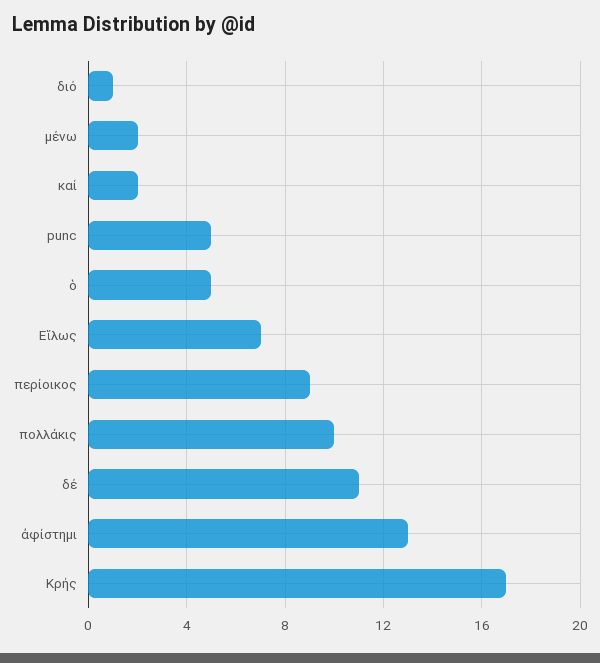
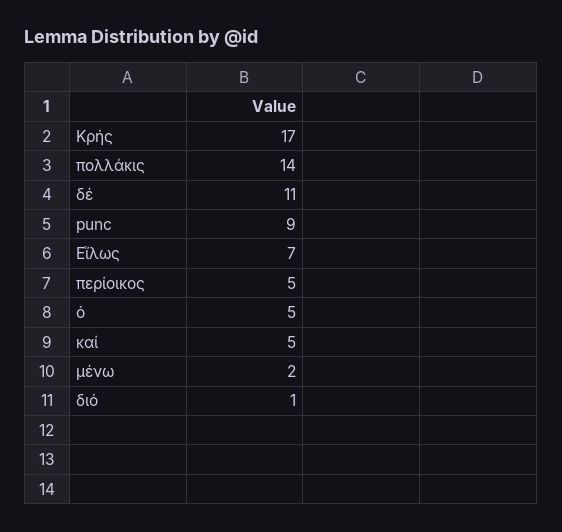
  {
    "διό": 1,
    "μένω": 2,
-   "καί": 2,
+   "καί": 5,
-   "punc": 5,
+   "punc": 9,
    "ὁ": 5,
    "Εἵλως": 7,
-   "περίοικος": 9,
+   "περίοικος": 5,
-   "πολλάκις": 10,
+   "πολλάκις": 14,
    "δέ": 11,
-   "ἀφίστημι": 13,
    "Κρής": 17
  }

